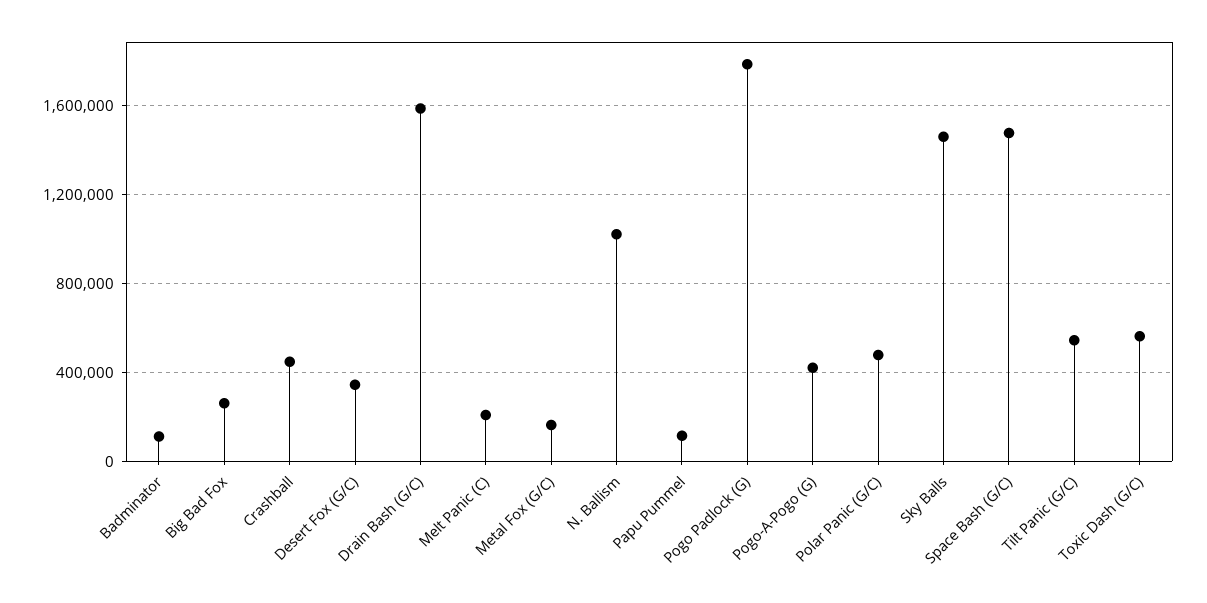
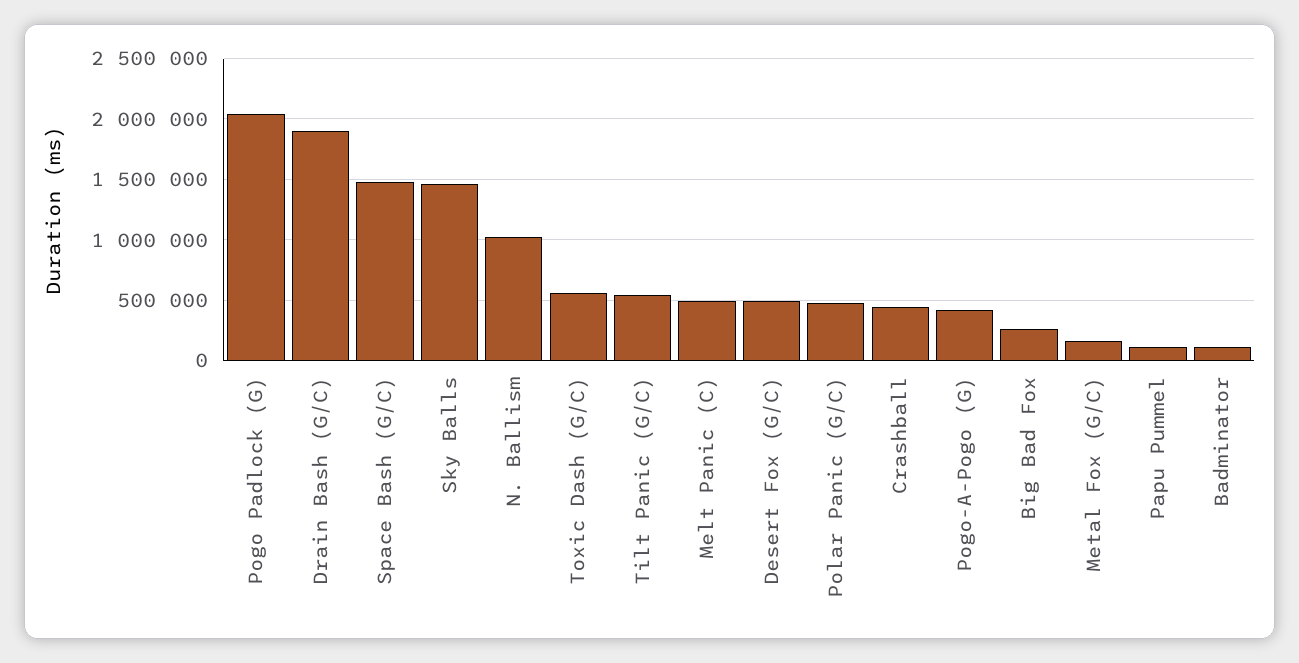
  {
    "Badminator": 100000,
    "Big Bad Fox": 250000,
    "Crashball": 450000,
-   "Desert Fox (G/C)": 350000,
+   "Desert Fox (G/C)": 500000,
-   "Drain Bash (G/C)": 1600000,
+   "Drain Bash (G/C)": 1900000,
-   "Melt Panic (C)": 200000,
+   "Melt Panic (C)": 500000,
    "Metal Fox (G/C)": 150000,
    "N. Ballism": 1000000,
    "Papu Pummel": 100000,
-   "Pogo Padlock (G)": 1800000,
+   "Pogo Padlock (G)": 2050000,
    "Pogo-A-Pogo (G)": 400000,
    "Polar Panic (G/C)": 500000,
    "Sky Balls": 1450000,
    "Space Bash (G/C)": 1500000,
    "Tilt Panic (G/C)": 550000,
    "Toxic Dash (G/C)": 550000
  }

